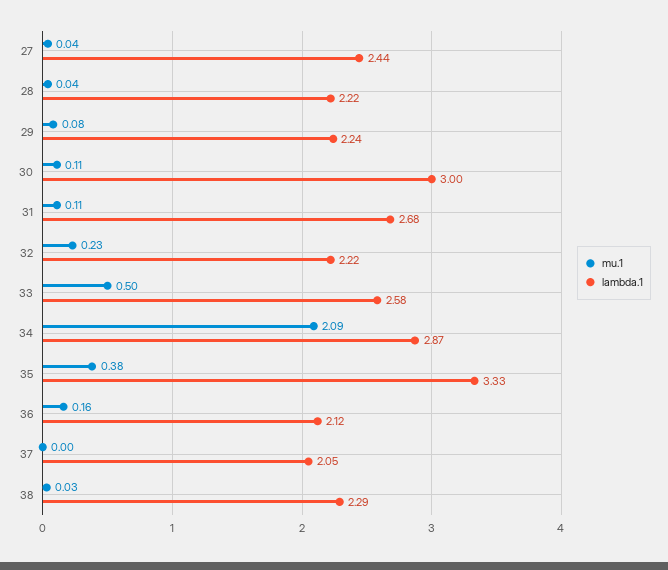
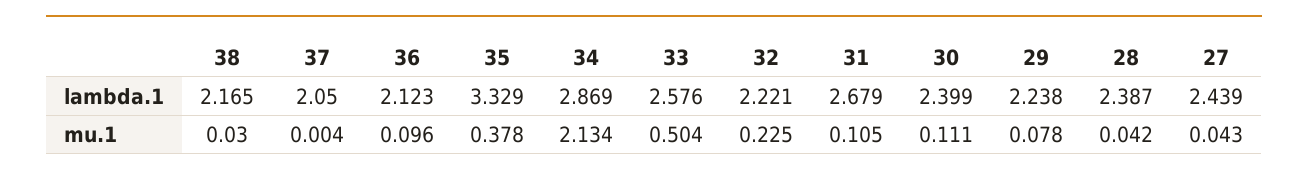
  {
    "mu.1": {
      "27": 0.043,
      "28": 0.042,
      "29": 0.078,
      "30": 0.111,
      "31": 0.105,
      "32": 0.225,
      "33": 0.504,
-     "34": 2.09,
+     "34": 2.134,
      "35": 0.378,
-     "36": 0.16,
+     "36": 0.096,
      "37": 0.004,
      "38": 0.03
    },
    "lambda.1": {
      "27": 2.439,
-     "28": 2.22,
+     "28": 2.387,
      "29": 2.238,
-     "30": 3,
+     "30": 2.399,
      "31": 2.679,
      "32": 2.221,
      "33": 2.576,
      "34": 2.869,
      "35": 3.329,
      "36": 2.123,
      "37": 2.05,
-     "38": 2.29
+     "38": 2.165
    }
  }

